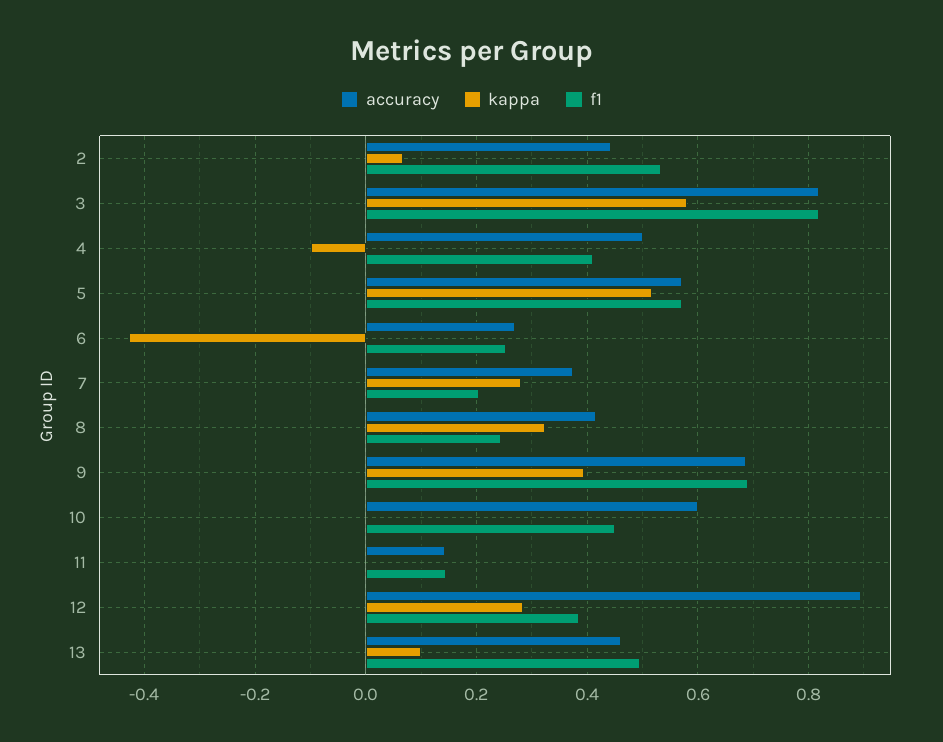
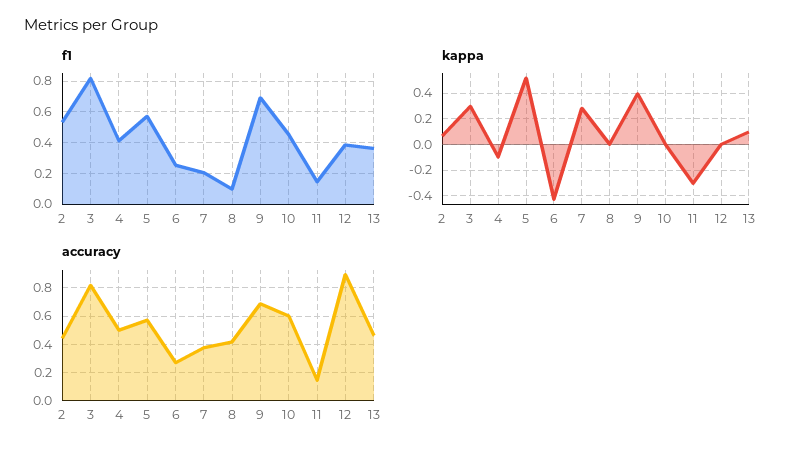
  {
    "accuracy": {
      "2": 0.44,
      "3": 0.82,
      "4": 0.5,
      "5": 0.58,
      "6": 0.26,
      "7": 0.38,
      "8": 0.42,
      "9": 0.68,
      "10": 0.6,
      "11": 0.14,
      "12": 0.9,
      "13": 0.46
    },
    "kappa": {
      "2": 0.06,
-     "3": 0.58,
+     "3": 0.3,
      "4": -0.1,
      "5": 0.52,
      "6": -0.42,
      "7": 0.28,
-     "8": 0.32,
+     "8": 0,
      "9": 0.4,
      "10": 0,
-     "11": 0,
+     "11": -0.3,
-     "12": 0.28,
+     "12": 0,
      "13": 0.1
    },
    "f1": {
      "2": 0.54,
      "3": 0.82,
      "4": 0.42,
      "5": 0.58,
      "6": 0.26,
      "7": 0.2,
-     "8": 0.24,
+     "8": 0.1,
      "9": 0.7,
      "10": 0.46,
      "11": 0.14,
      "12": 0.38,
-     "13": 0.5
+     "13": 0.35
    }
  }

